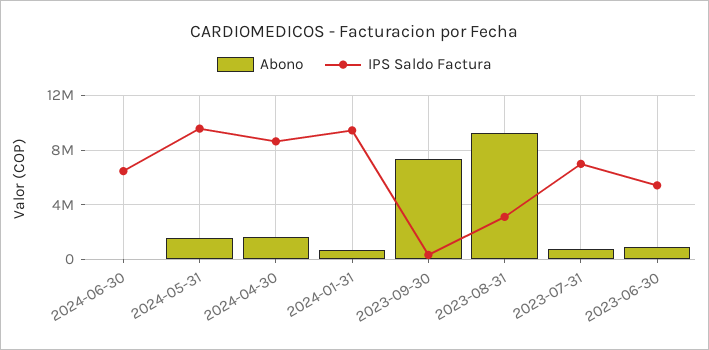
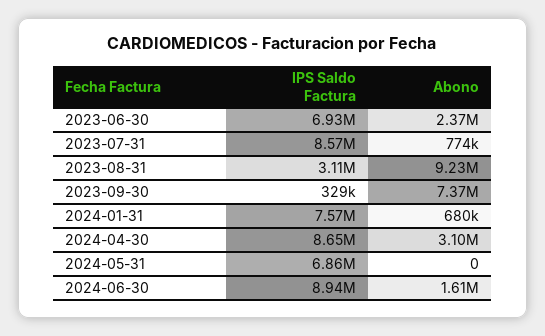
  {
    "Abono": {
-     "2024-06-30": 0,
+     "2024-06-30": 1610000,
-     "2024-05-31": 1500000,
+     "2024-05-31": 0,
-     "2024-04-30": 1500000,
+     "2024-04-30": 3100000,
      "2024-01-31": 680000,
      "2023-09-30": 7370000,
      "2023-08-31": 9230000,
      "2023-07-31": 774000,
-     "2023-06-30": 1000000
+     "2023-06-30": 2370000
    },
    "IPS Saldo Factura": {
-     "2024-06-30": 6500000,
+     "2024-06-30": 8940000,
-     "2024-05-31": 9500000,
+     "2024-05-31": 6860000,
      "2024-04-30": 8650000,
-     "2024-01-31": 9500000,
+     "2024-01-31": 7570000,
      "2023-09-30": 329000,
      "2023-08-31": 3110000,
-     "2023-07-31": 7000000,
+     "2023-07-31": 8570000,
-     "2023-06-30": 5500000
+     "2023-06-30": 6930000
    }
  }

